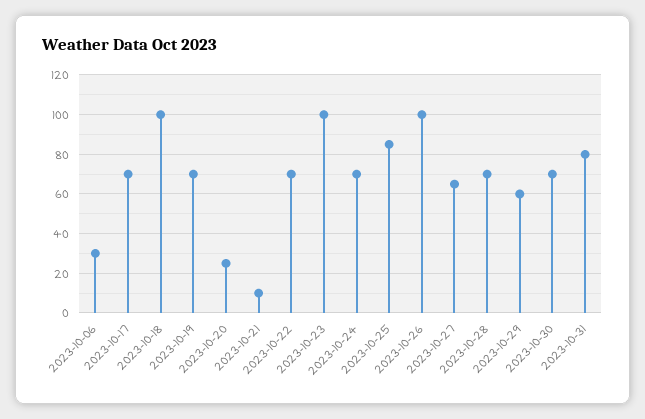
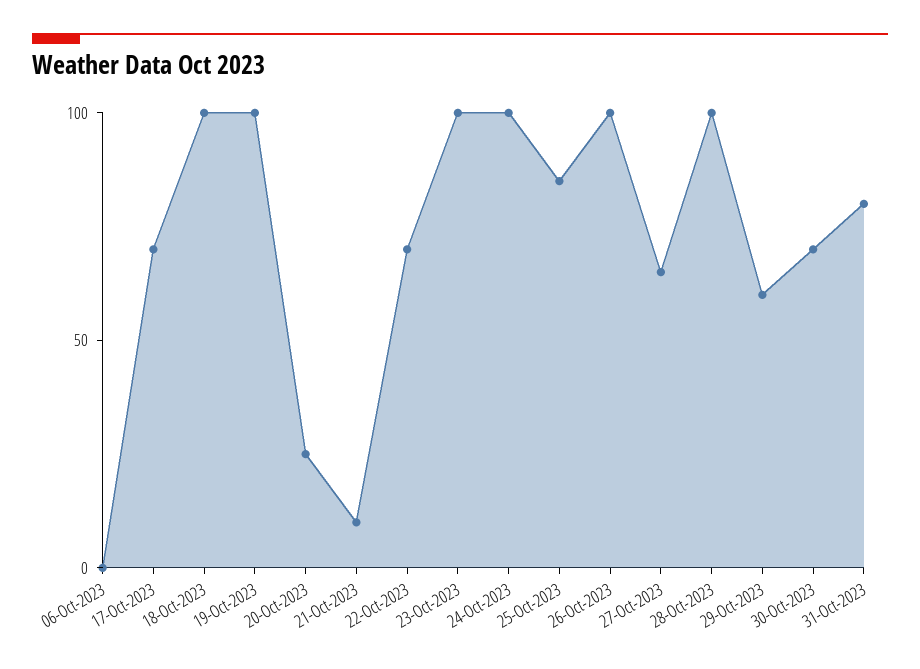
  {
-   "2023-10-06": 30,
+   "2023-10-06": 0,
    "2023-10-17": 70,
    "2023-10-18": 100,
-   "2023-10-19": 70,
+   "2023-10-19": 100,
    "2023-10-20": 25,
    "2023-10-21": 10,
    "2023-10-22": 70,
    "2023-10-23": 100,
-   "2023-10-24": 70,
+   "2023-10-24": 100,
    "2023-10-25": 85,
    "2023-10-26": 100,
    "2023-10-27": 65,
-   "2023-10-28": 70,
+   "2023-10-28": 100,
    "2023-10-29": 60,
    "2023-10-30": 70,
    "2023-10-31": 80
  }

